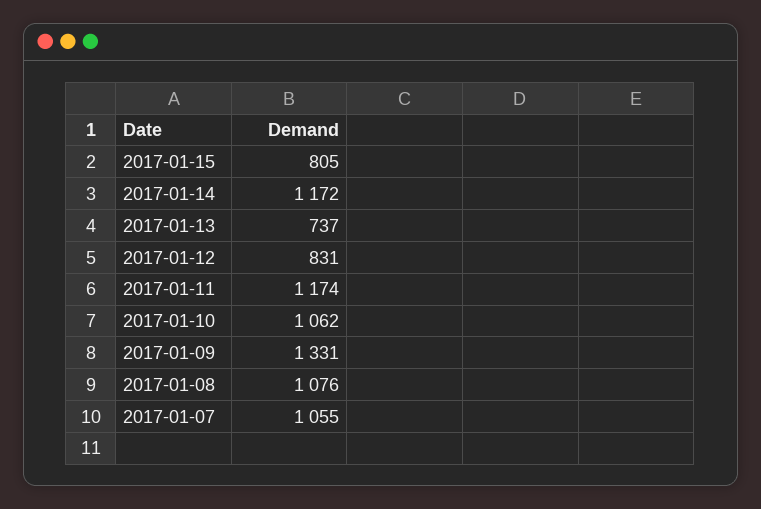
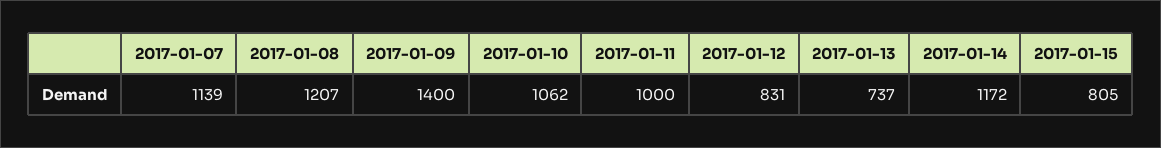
  {
    "2017-01-15": 805,
    "2017-01-14": 1172,
    "2017-01-13": 737,
    "2017-01-12": 831,
-   "2017-01-11": 1174,
+   "2017-01-11": 1000,
    "2017-01-10": 1062,
-   "2017-01-09": 1331,
+   "2017-01-09": 1400,
-   "2017-01-08": 1076,
+   "2017-01-08": 1207,
-   "2017-01-07": 1055
+   "2017-01-07": 1139
  }

